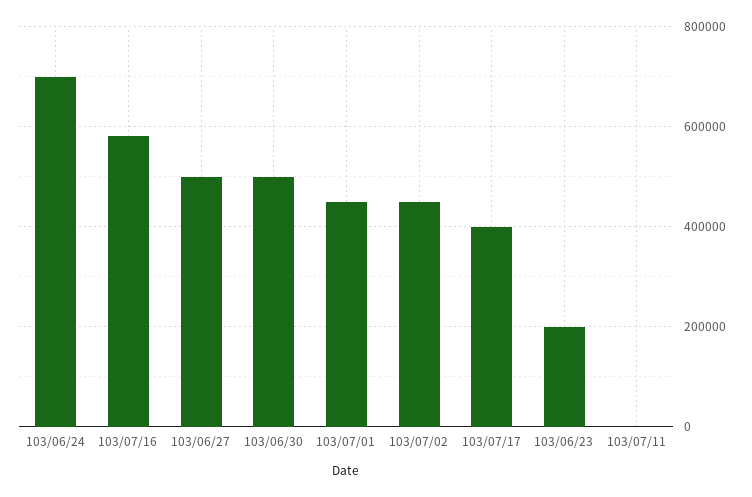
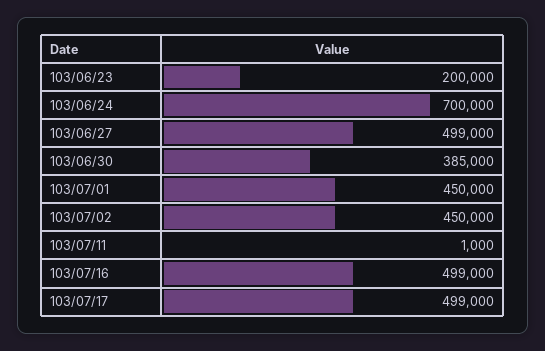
  {
    "103/06/24": 700000,
-   "103/07/16": 580000,
+   "103/07/16": 499000,
    "103/06/27": 499000,
-   "103/06/30": 500000,
+   "103/06/30": 385000,
    "103/07/01": 450000,
    "103/07/02": 450000,
-   "103/07/17": 400000,
+   "103/07/17": 499000,
    "103/06/23": 200000,
    "103/07/11": 1000
  }

